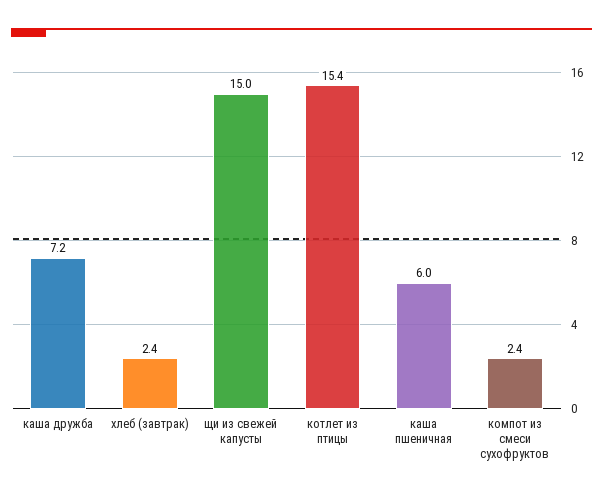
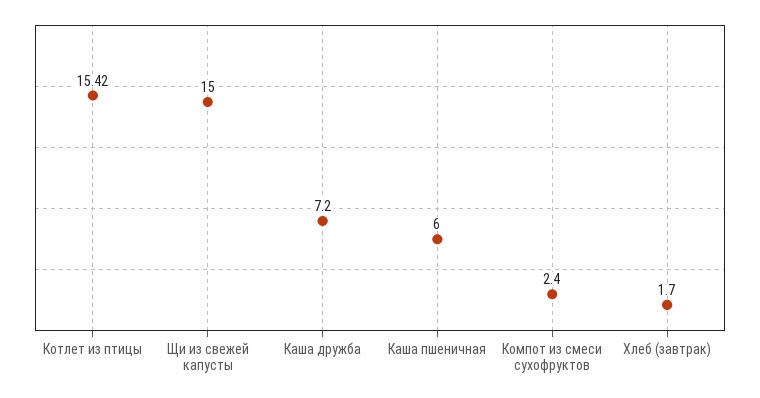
  {
    "каша дружба": 7.2,
-   "хлеб (завтрак)": 2.4,
+   "хлеб (завтрак)": 1.7,
    "щи из свежей капусты": 15,
    "котлет из птицы": 15.42,
    "каша пшеничная": 6,
    "компот из смеси сухофруктов": 2.4
  }

